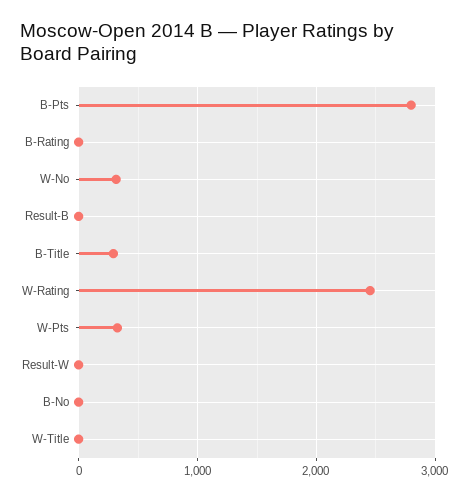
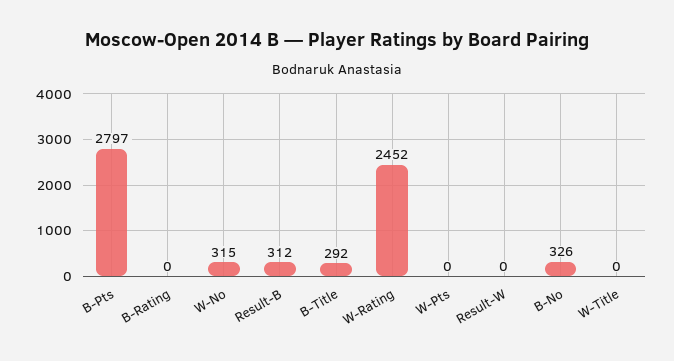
  {
    "B-Pts": 2797,
    "B-Rating": 0,
    "W-No": 315,
-   "Result-B": 0,
+   "Result-B": 312,
    "B-Title": 292,
    "W-Rating": 2452,
-   "W-Pts": 300,
+   "W-Pts": 0,
    "Result-W": 0,
-   "B-No": 0,
+   "B-No": 326,
    "W-Title": 0
  }

